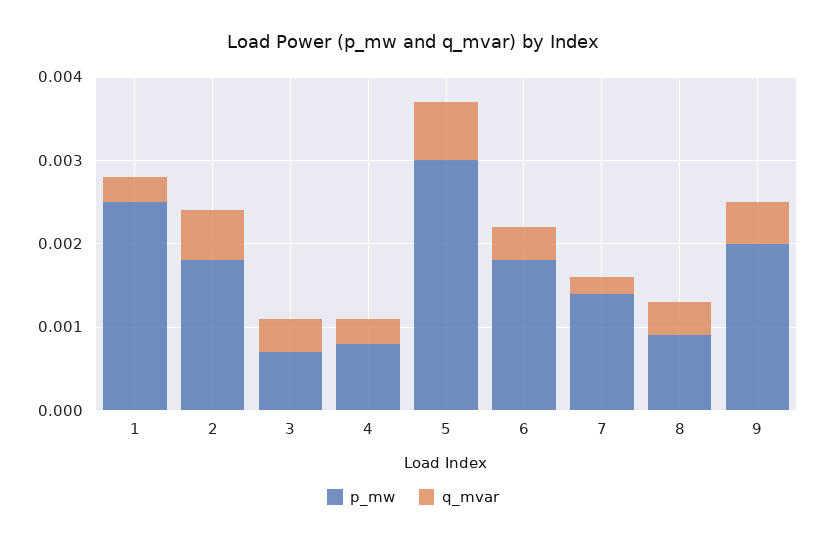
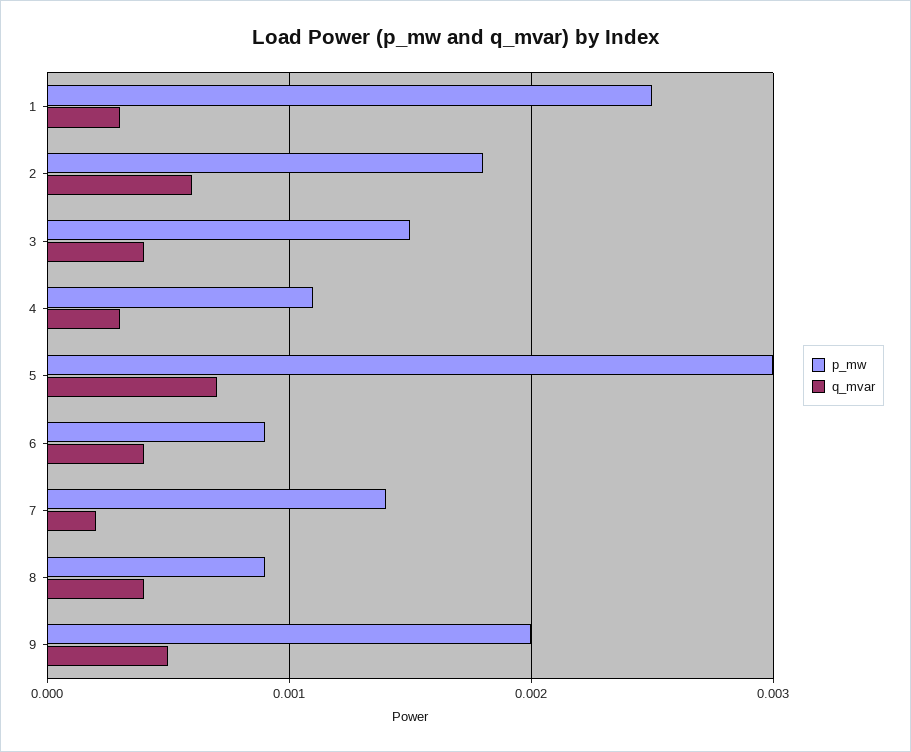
  {
    "p_mw": {
      "1": 0.0025,
      "2": 0.0018,
-     "3": 0.0007,
+     "3": 0.0015,
-     "4": 0.0008,
+     "4": 0.0011,
      "5": 0.003,
-     "6": 0.0018,
+     "6": 0.0009,
      "7": 0.0014,
      "8": 0.0009,
      "9": 0.002
    },
    "q_mvar": {
      "1": 0.0003,
      "2": 0.0006,
      "3": 0.0004,
      "4": 0.0003,
      "5": 0.0007,
      "6": 0.0004,
      "7": 0.0002,
      "8": 0.0004,
      "9": 0.0005
    }
  }

